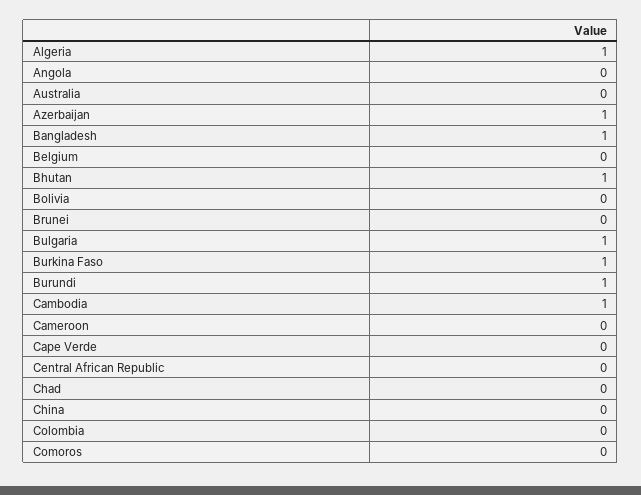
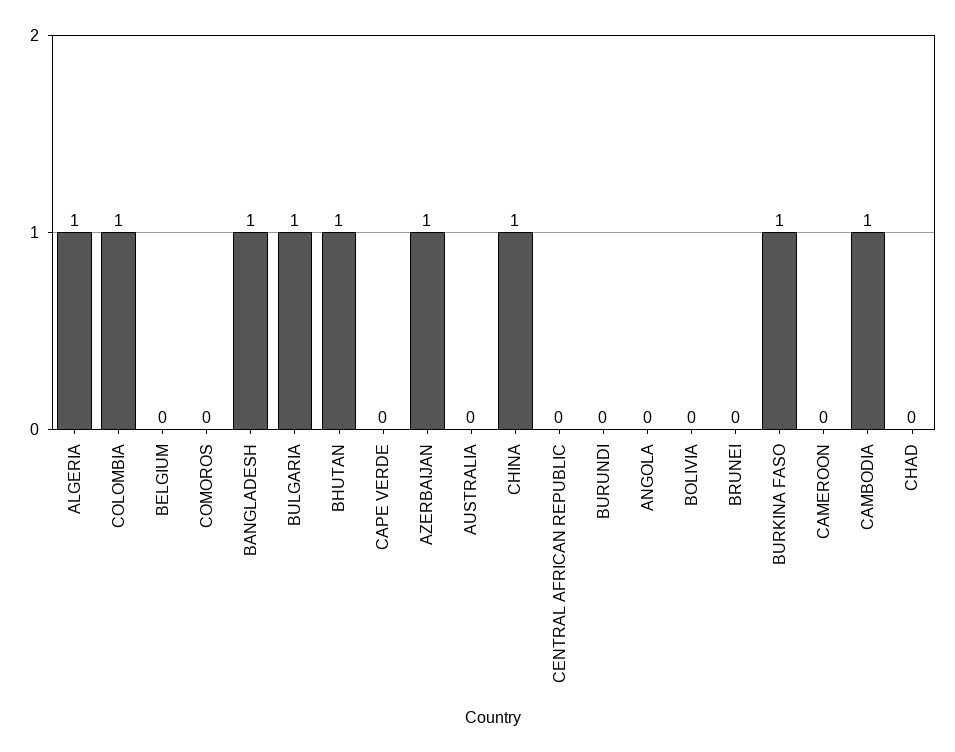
  {
    "Algeria": 1,
    "Angola": 0,
    "Australia": 0,
    "Azerbaijan": 1,
    "Bangladesh": 1,
    "Belgium": 0,
    "Bhutan": 1,
    "Bolivia": 0,
    "Brunei": 0,
    "Bulgaria": 1,
    "Burkina Faso": 1,
-   "Burundi": 1,
+   "Burundi": 0,
    "Cambodia": 1,
    "Cameroon": 0,
    "Cape Verde": 0,
    "Central African Republic": 0,
    "Chad": 0,
-   "China": 0,
+   "China": 1,
-   "Colombia": 0,
+   "Colombia": 1,
    "Comoros": 0
  }

